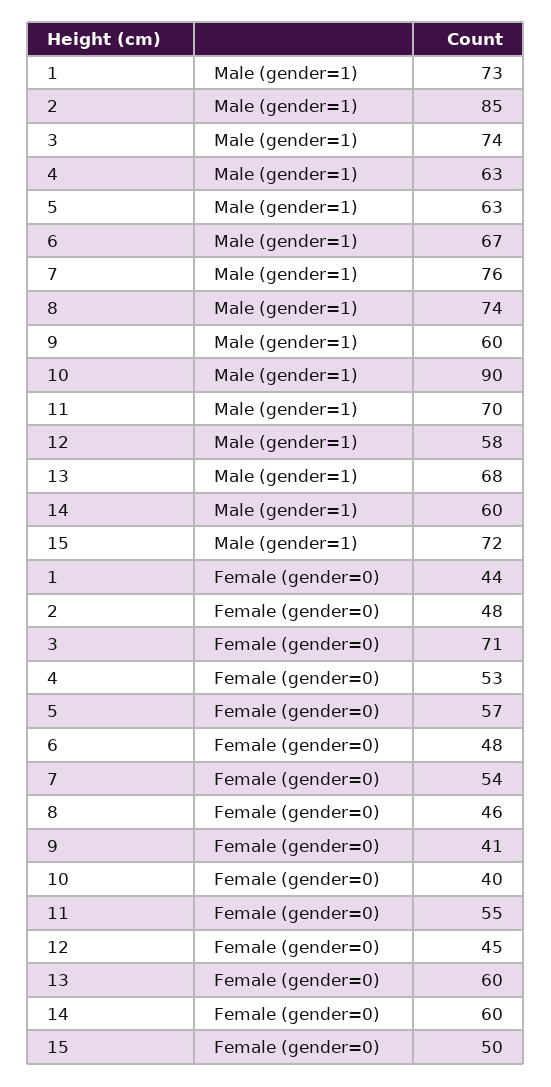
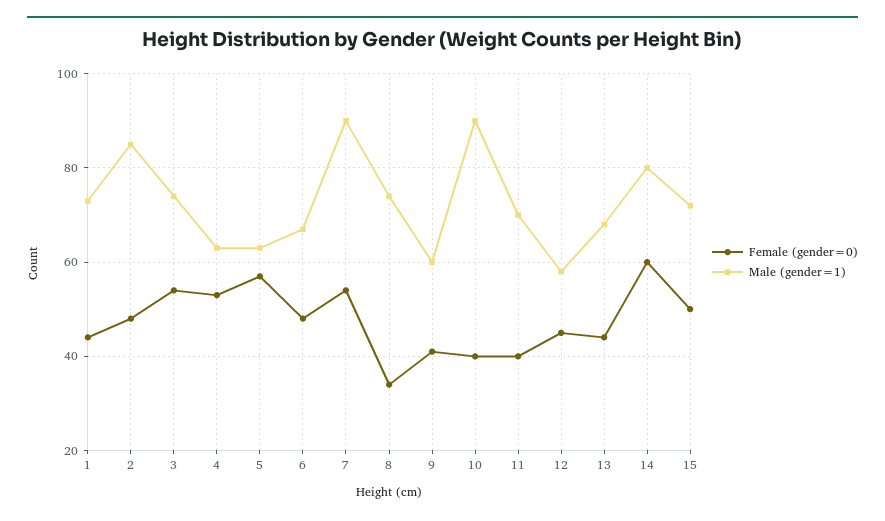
  {
    "Male (gender=1)": {
      "1": 73,
      "2": 85,
      "3": 74,
      "4": 63,
      "5": 63,
      "6": 67,
-     "7": 76,
+     "7": 90,
      "8": 74,
      "9": 60,
      "10": 90,
      "11": 70,
      "12": 58,
      "13": 68,
-     "14": 60,
+     "14": 80,
      "15": 72
    },
    "Female (gender=0)": {
      "1": 44,
      "2": 48,
-     "3": 71,
+     "3": 55,
      "4": 53,
      "5": 57,
      "6": 48,
      "7": 54,
-     "8": 46,
+     "8": 35,
      "9": 41,
      "10": 40,
-     "11": 55,
+     "11": 40,
      "12": 45,
-     "13": 60,
+     "13": 45,
      "14": 60,
      "15": 50
    }
  }

